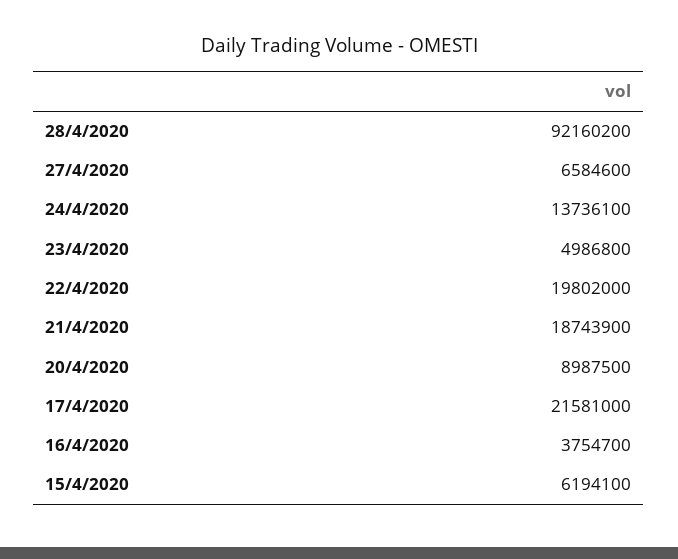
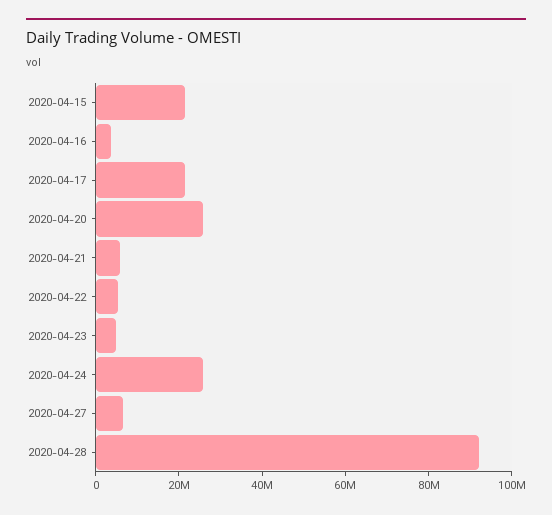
  {
    "28/4/2020": 92160200,
    "27/4/2020": 6584600,
-   "24/4/2020": 13736100,
+   "24/4/2020": 25000000,
    "23/4/2020": 4986800,
-   "22/4/2020": 19802000,
+   "22/4/2020": 5000000,
-   "21/4/2020": 18743900,
+   "21/4/2020": 5000000,
-   "20/4/2020": 8987500,
+   "20/4/2020": 25000000,
    "17/4/2020": 21581000,
    "16/4/2020": 3754700,
-   "15/4/2020": 6194100
+   "15/4/2020": 20000000
  }

